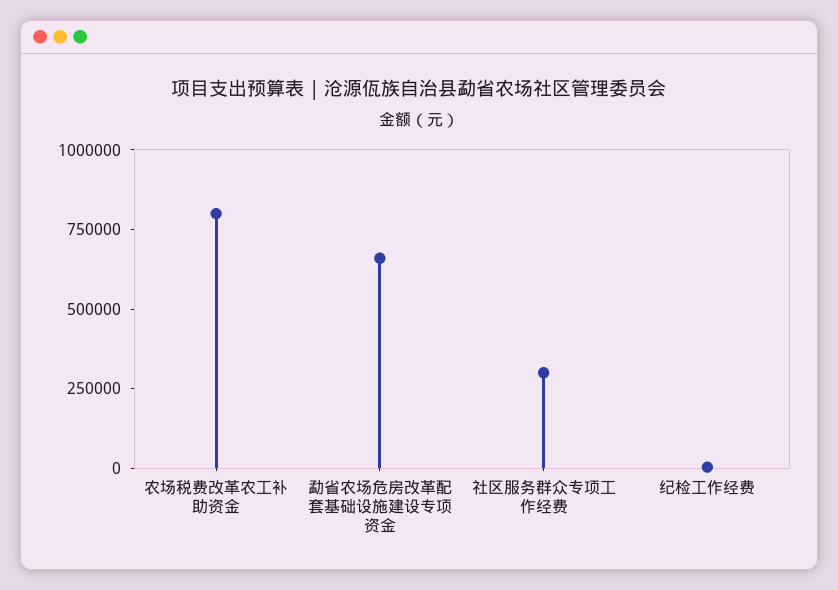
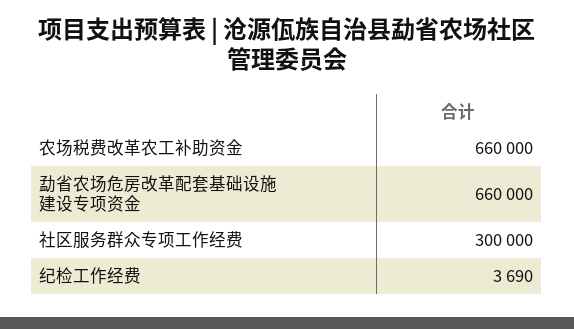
  {
-   "农场税费改革农工补助资金": 800000,
+   "农场税费改革农工补助资金": 660000,
    "勐省农场危房改革配套基础设施建设专项资金": 660000,
    "社区服务群众专项工作经费": 300000,
    "纪检工作经费": 3690
  }

